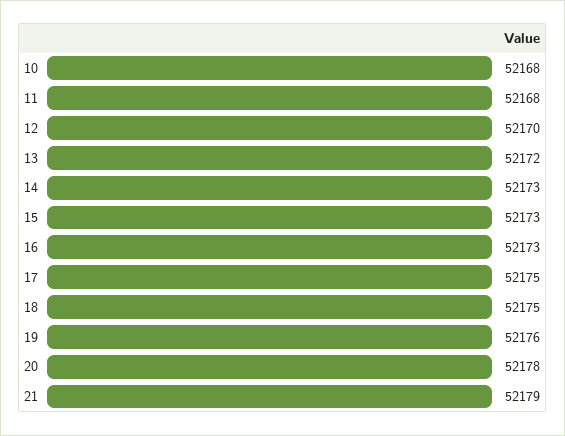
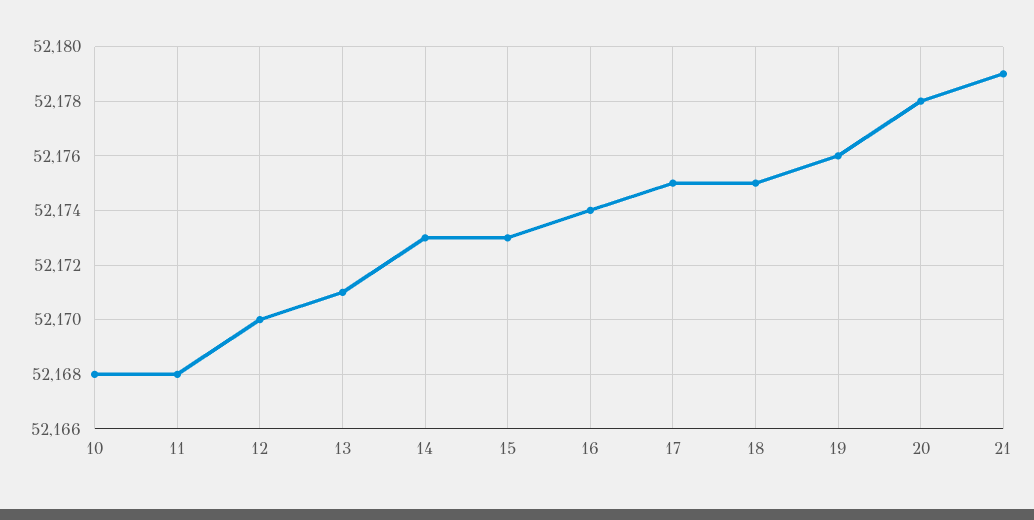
  {
    "10": 52168,
    "11": 52168,
    "12": 52170,
-   "13": 52172,
+   "13": 52171,
    "14": 52173,
    "15": 52173,
-   "16": 52173,
+   "16": 52174,
    "17": 52175,
    "18": 52175,
    "19": 52176,
    "20": 52178,
    "21": 52179
  }

